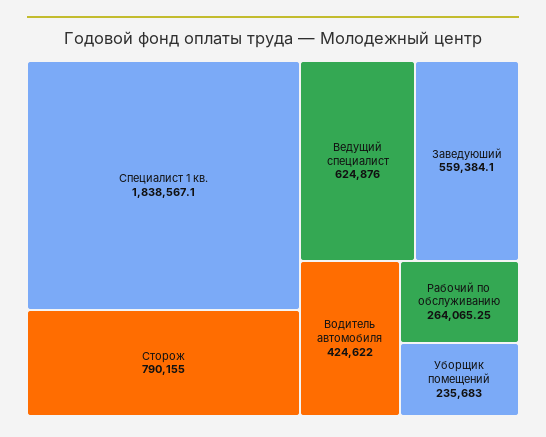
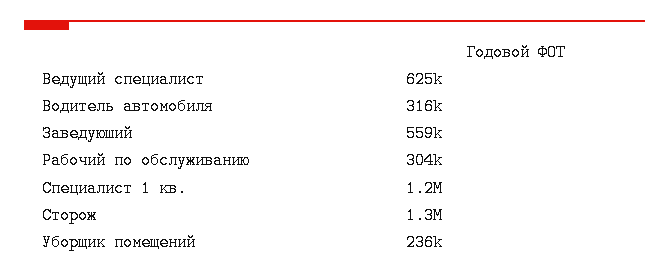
  {
-   "Специалист 1 кв.": 1838567.1,
+   "Специалист 1 кв.": 1200000,
-   "Сторож": 790155,
+   "Сторож": 1300000,
    "Ведущий специалист": 624876,
    "Заведуюший": 559384.1,
-   "Водитель автомобиля": 424622,
+   "Водитель автомобиля": 316000,
-   "Рабочий по обслуживанию": 264065.25,
+   "Рабочий по обслуживанию": 304000,
    "Уборщик помещений": 235683
  }

